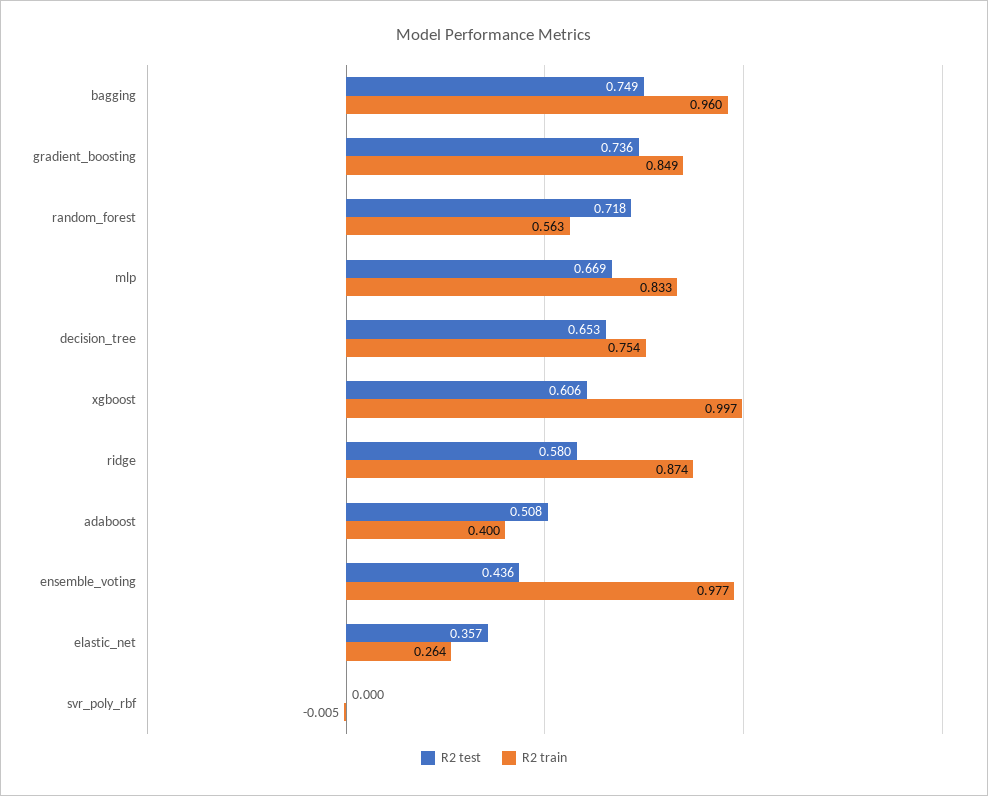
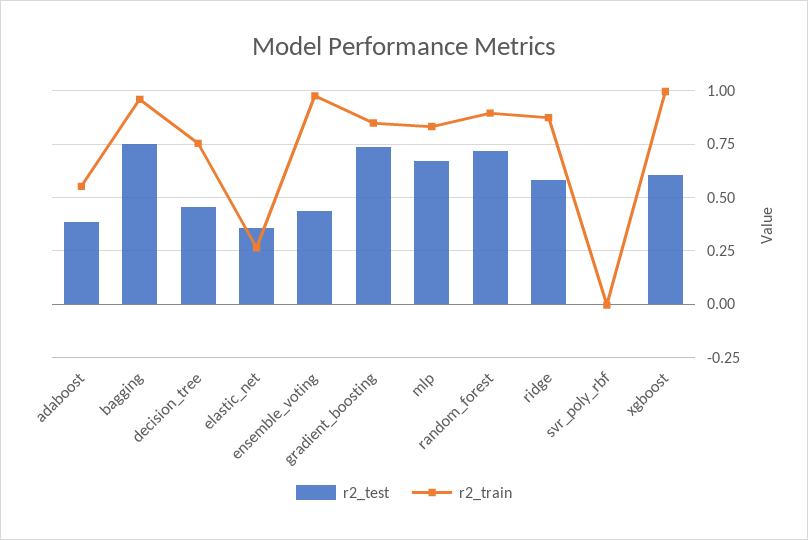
  {
    "R2 test": {
      "bagging": 0.749,
      "gradient_boosting": 0.736,
      "random_forest": 0.718,
      "mlp": 0.669,
-     "decision_tree": 0.653,
+     "decision_tree": 0.45,
      "xgboost": 0.606,
      "ridge": 0.58,
-     "adaboost": 0.508,
+     "adaboost": 0.4,
      "ensemble_voting": 0.436,
      "elastic_net": 0.357,
      "svr_poly_rbf": 0
    },
    "R2 train": {
      "bagging": 0.96,
      "gradient_boosting": 0.849,
-     "random_forest": 0.563,
+     "random_forest": 0.9,
      "mlp": 0.833,
      "decision_tree": 0.754,
      "xgboost": 0.997,
      "ridge": 0.874,
-     "adaboost": 0.4,
+     "adaboost": 0.55,
      "ensemble_voting": 0.977,
      "elastic_net": 0.264,
      "svr_poly_rbf": -0.005
    }
  }

